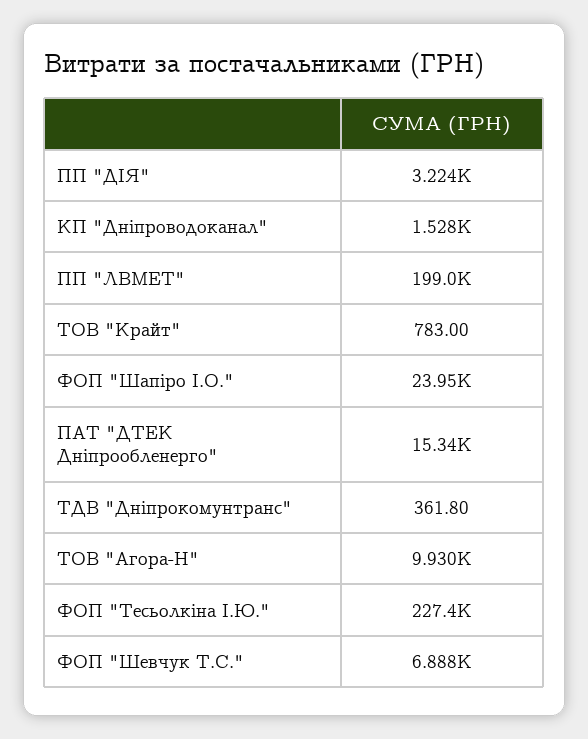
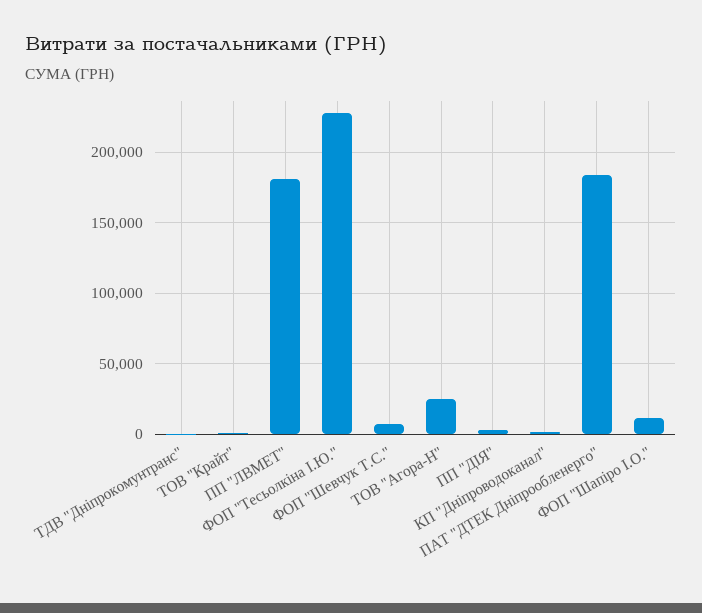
  {
    "ПП \"ДІЯ\"": 3224,
    "КП \"Дніпроводоканал\"": 1528,
-   "ПП \"ЛВМЕТ\"": 199000,
+   "ПП \"ЛВМЕТ\"": 180000,
    "ТОВ \"Крайт\"": 783,
-   "ФОП \"Шапіро І.О.\"": 23950,
+   "ФОП \"Шапіро І.О.\"": 10000,
-   "ПАТ \"ДТЕК Дніпрообленерго\"": 15340,
+   "ПАТ \"ДТЕК Дніпрообленерго\"": 185000,
    "ТДВ \"Дніпрокомунтранс\"": 361.8,
-   "ТОВ \"Агора-Н\"": 9930,
+   "ТОВ \"Агора-Н\"": 25000,
    "ФОП \"Тесьолкіна І.Ю.\"": 227400,
    "ФОП \"Шевчук Т.С.\"": 6888
  }

